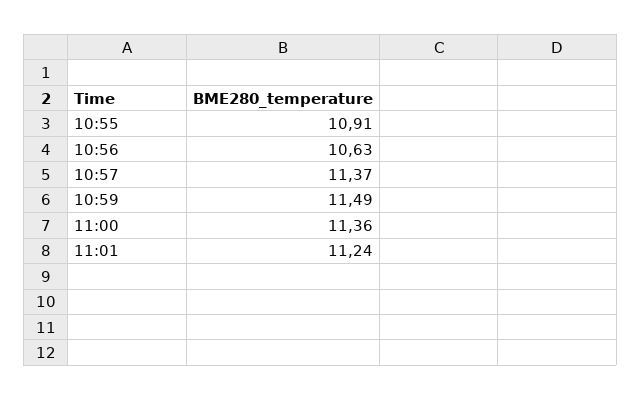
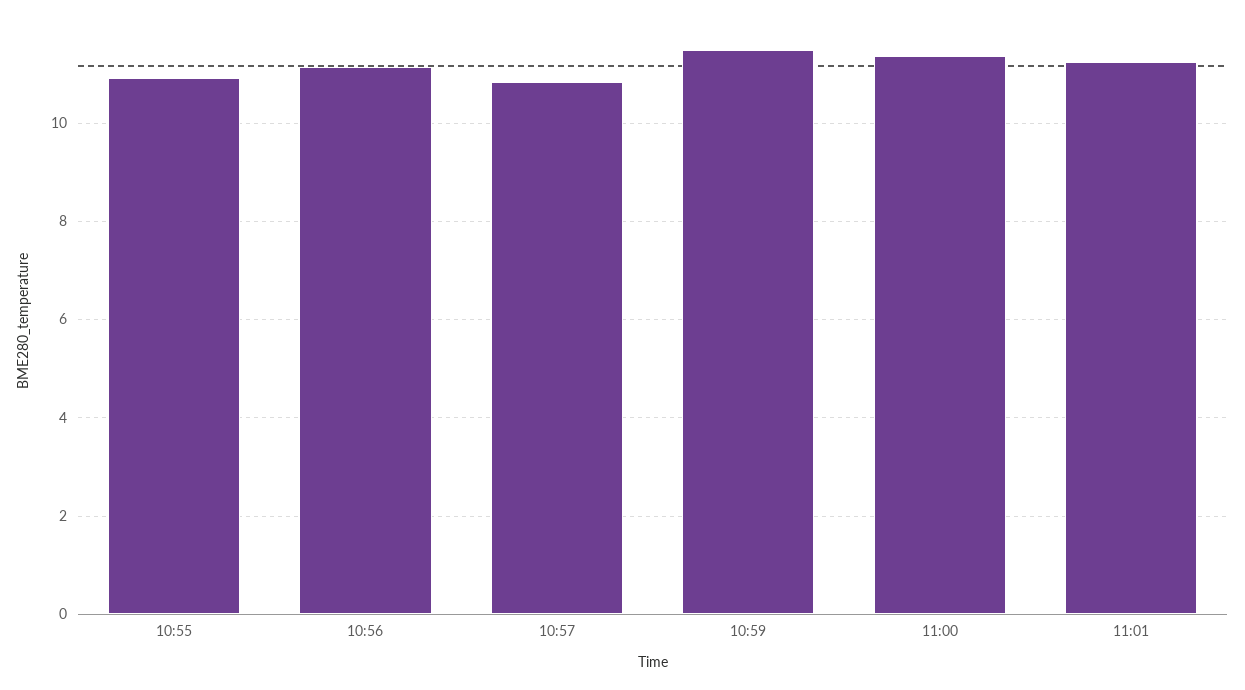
  {
    "10:55": 10.91,
-   "10:56": 10.63,
+   "10:56": 11.2,
-   "10:57": 11.37,
+   "10:57": 10.8,
    "10:59": 11.49,
    "11:00": 11.36,
    "11:01": 11.24
  }

